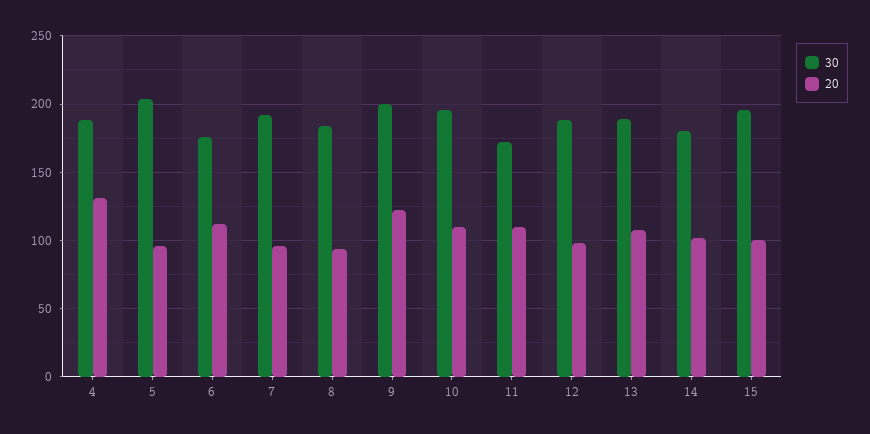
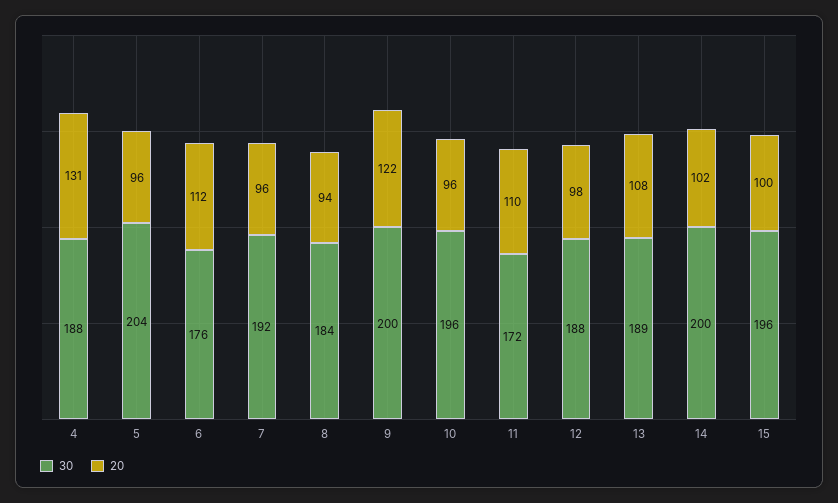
  {
    "30": {
      "4": 188,
      "5": 204,
      "6": 176,
      "7": 192,
      "8": 184,
      "9": 200,
      "10": 196,
      "11": 172,
      "12": 188,
      "13": 189,
-     "14": 180,
+     "14": 200,
      "15": 196
    },
    "20": {
      "4": 131,
      "5": 96,
      "6": 112,
      "7": 96,
      "8": 94,
      "9": 122,
-     "10": 110,
+     "10": 96,
      "11": 110,
      "12": 98,
      "13": 108,
      "14": 102,
      "15": 100
    }
  }

